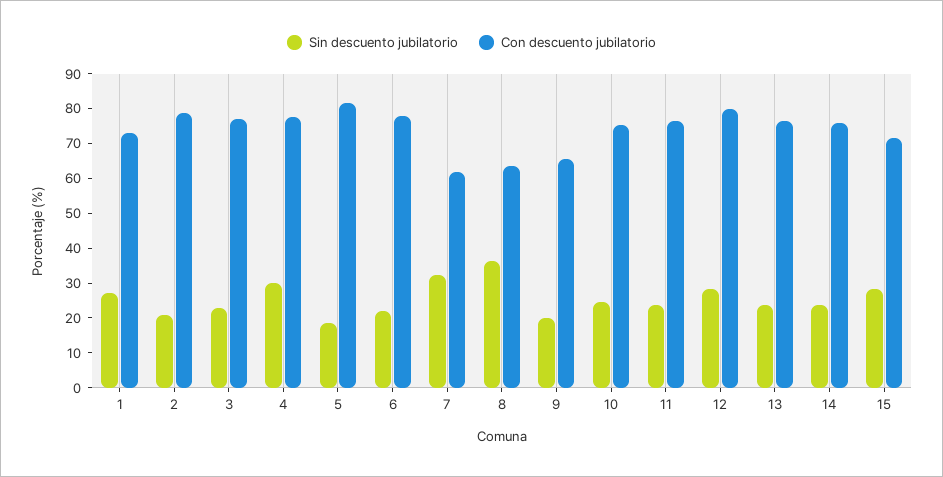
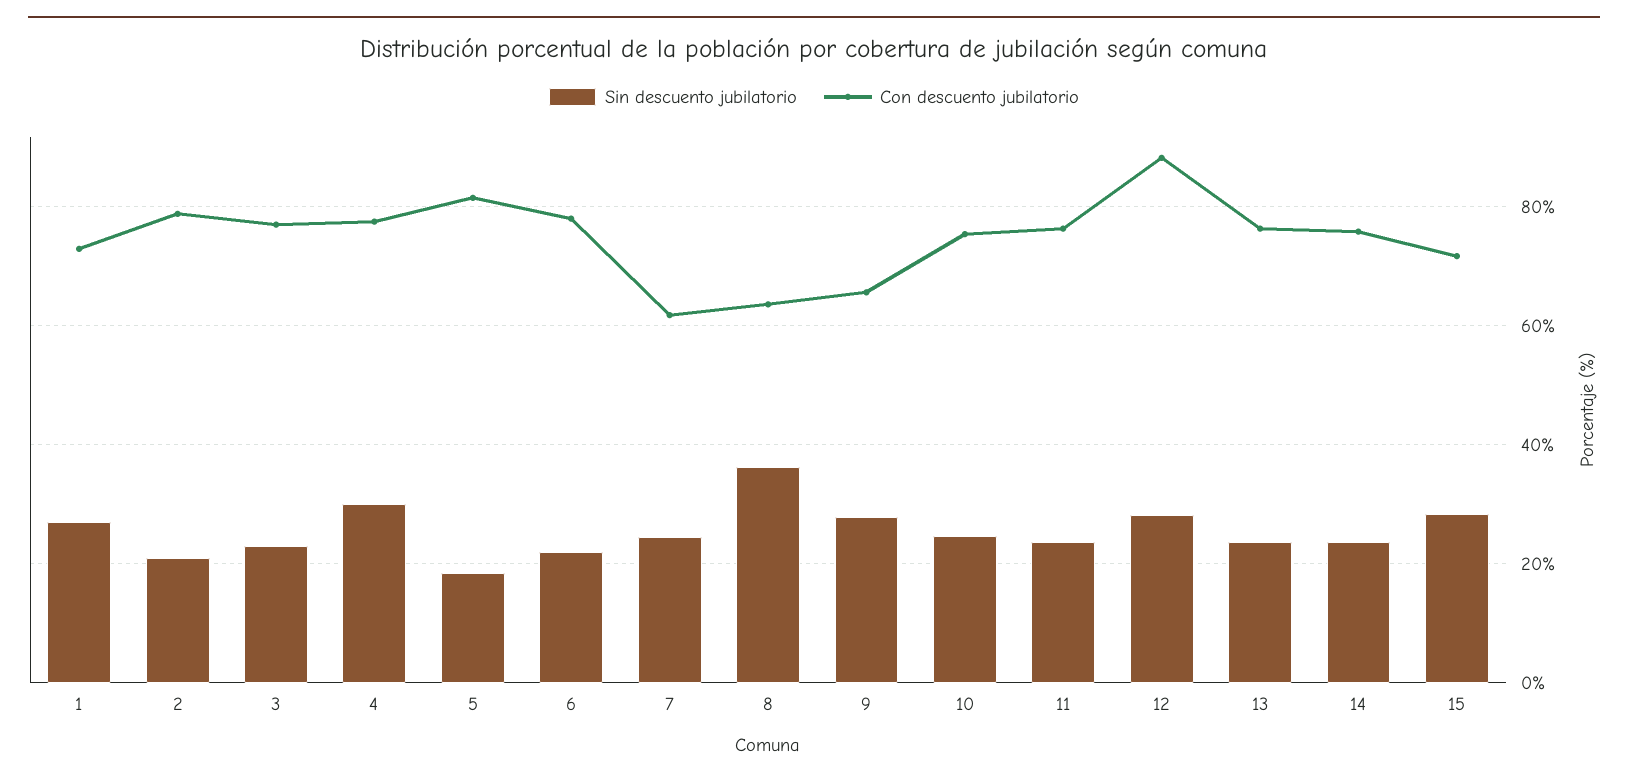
  {
    "Sin descuento jubilatorio": {
      "1": 28,
      "2": 20,
      "3": 24,
      "4": 30,
      "5": 18,
      "6": 22,
-     "7": 32.5,
+     "7": 24,
      "8": 36,
-     "9": 20,
+     "9": 28,
      "10": 24,
      "11": 24,
      "12": 28,
      "13": 24,
      "14": 24,
      "15": 28
    },
    "Con descuento jubilatorio": {
      "1": 72,
      "2": 78,
      "3": 78,
      "4": 78,
      "5": 82,
      "6": 78,
      "7": 62,
      "8": 64,
      "9": 66,
      "10": 76,
      "11": 76,
-     "12": 80,
+     "12": 88,
      "13": 76,
      "14": 76,
      "15": 72
    }
  }

